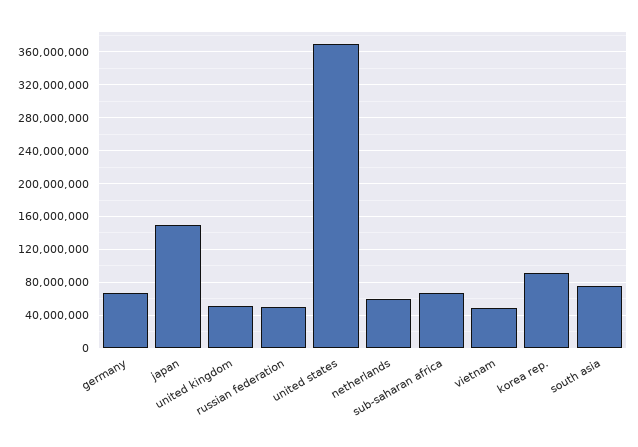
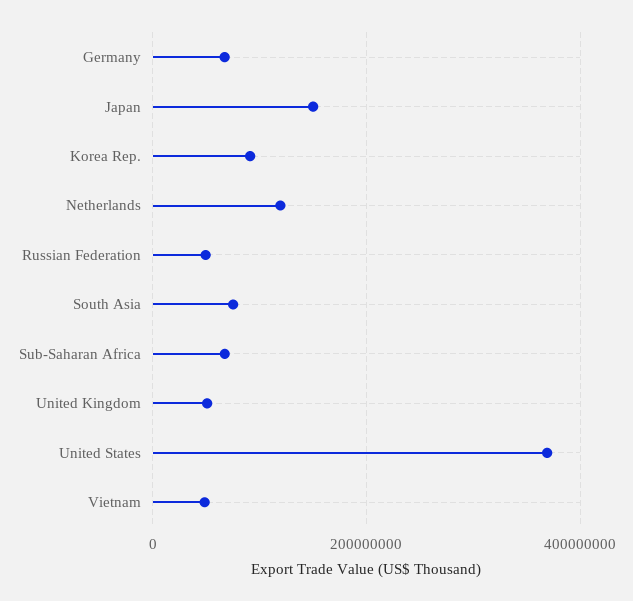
  {
    "germany": 70000000,
    "japan": 150000000,
    "united kingdom": 50000000,
    "russian federation": 50000000,
    "united states": 370000000,
-   "netherlands": 60000000,
+   "netherlands": 120000000,
    "sub-saharan africa": 70000000,
    "vietnam": 50000000,
    "korea rep.": 90000000,
    "south asia": 80000000
  }

